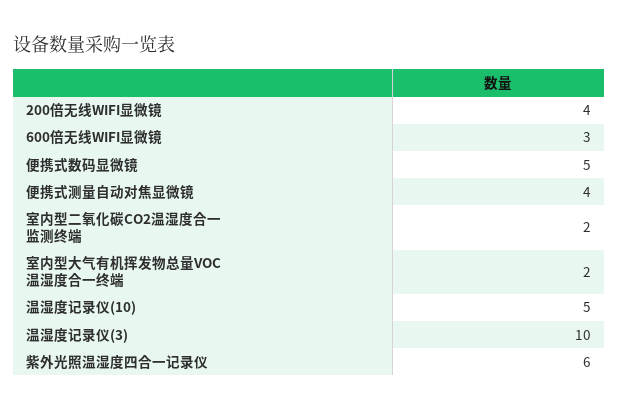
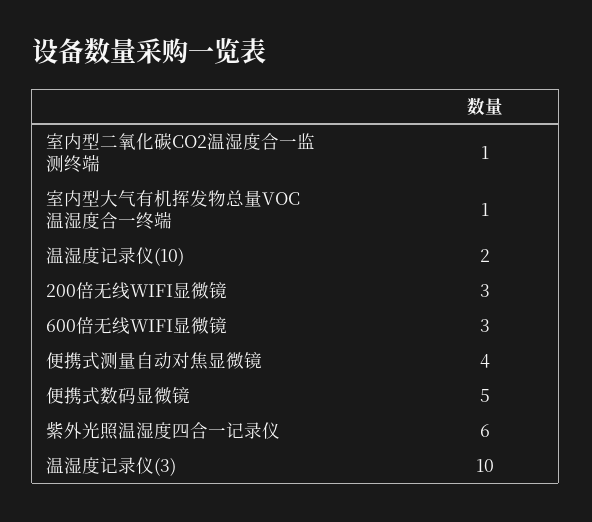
  {
-   "200倍无线WIFI显微镜": 4,
+   "200倍无线WIFI显微镜": 3,
    "600倍无线WIFI显微镜": 3,
    "便携式数码显微镜": 5,
    "便携式测量自动对焦显微镜": 4,
-   "室内型二氧化碳CO2温湿度合一监测终端": 2,
+   "室内型二氧化碳CO2温湿度合一监测终端": 1,
-   "室内型大气有机挥发物总量VOC温湿度合一终端": 2,
+   "室内型大气有机挥发物总量VOC温湿度合一终端": 1,
-   "温湿度记录仪(10)": 5,
+   "温湿度记录仪(10)": 2,
    "温湿度记录仪(3)": 10,
    "紫外光照温湿度四合一记录仪": 6
  }

